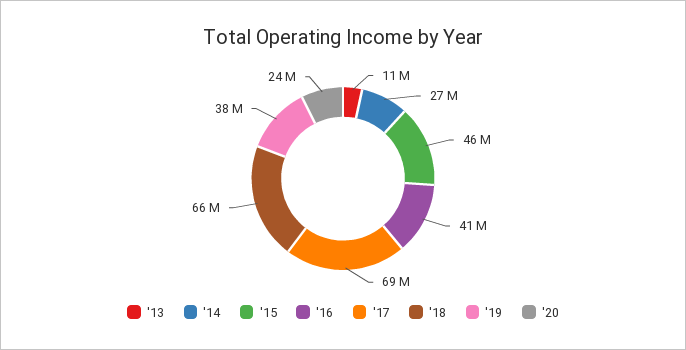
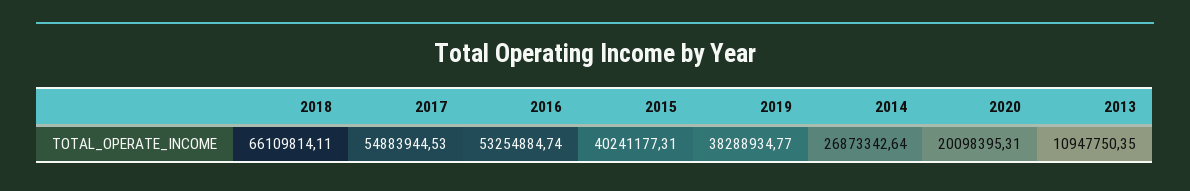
  {
    "'13": 10947750.35,
    "'14": 26873342.64,
-   "'15": 46000000,
+   "'15": 40241177.31,
-   "'16": 41000000,
+   "'16": 53254884.74,
-   "'17": 69000000,
+   "'17": 54883944.53,
    "'18": 66109814.11,
    "'19": 38288934.77,
-   "'20": 24000000
+   "'20": 20098395.31
  }

